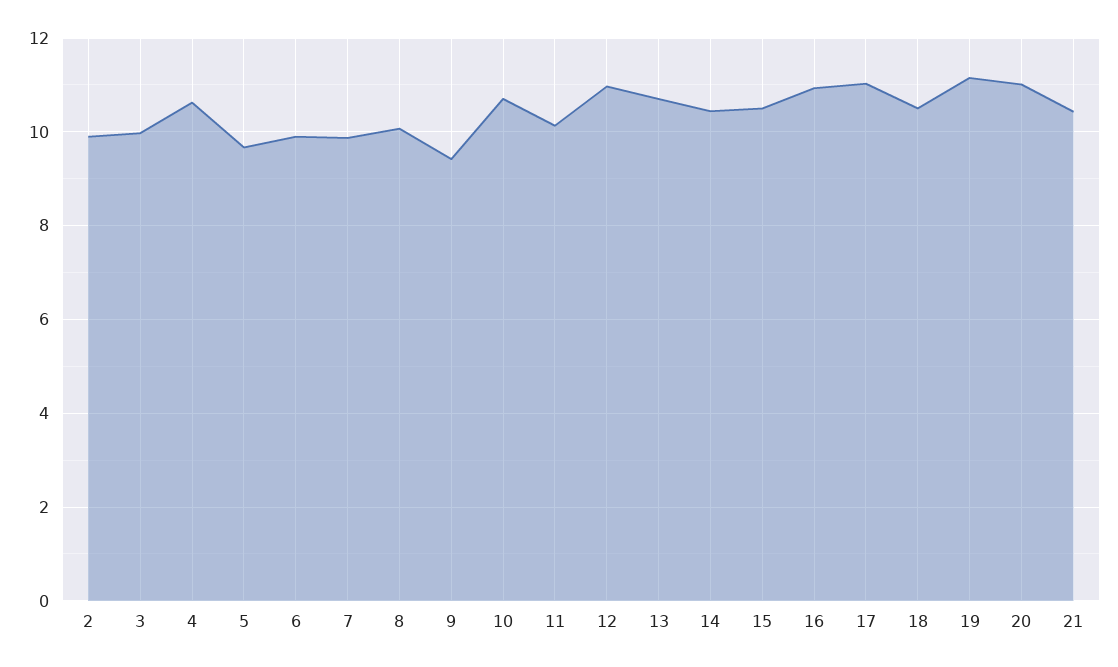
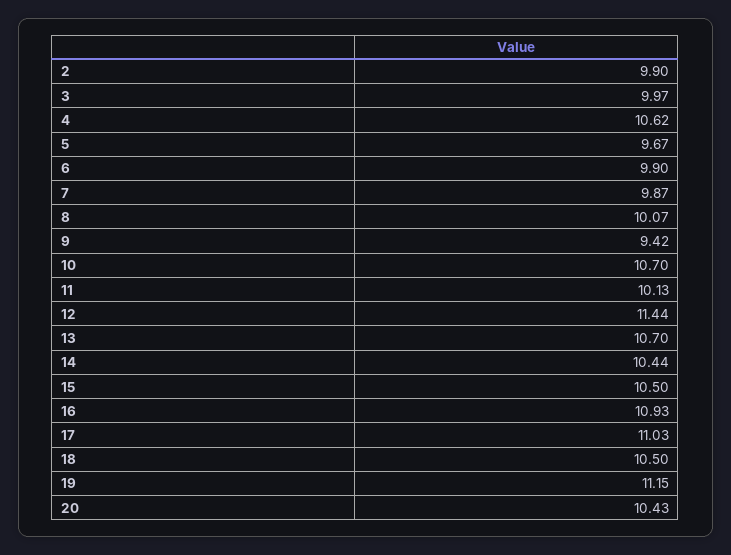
  {
    "2": 9.9,
    "3": 9.97,
    "4": 10.62,
    "5": 9.67,
    "6": 9.9,
    "7": 9.87,
    "8": 10.07,
    "9": 9.42,
    "10": 10.7,
    "11": 10.13,
-   "12": 11,
+   "12": 11.44,
    "13": 10.7,
    "14": 10.44,
    "15": 10.5,
    "16": 10.93,
    "17": 11.03,
    "18": 10.5,
    "19": 11.15,
-   "20": 11,
+   "20": 10.43
-   "21": 10.4
  }

